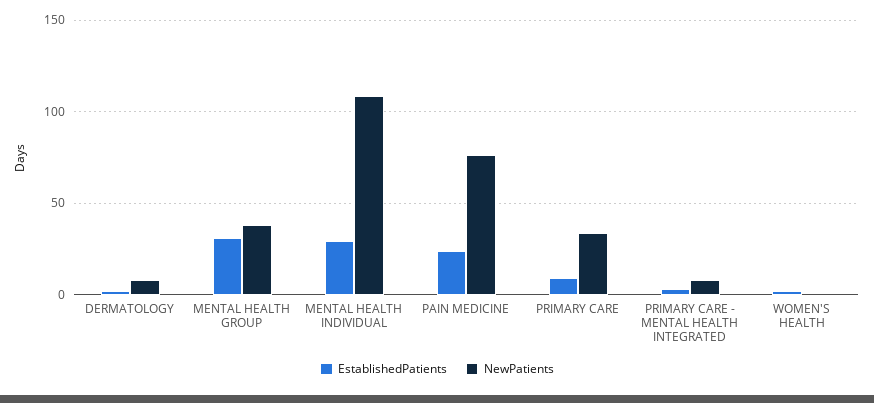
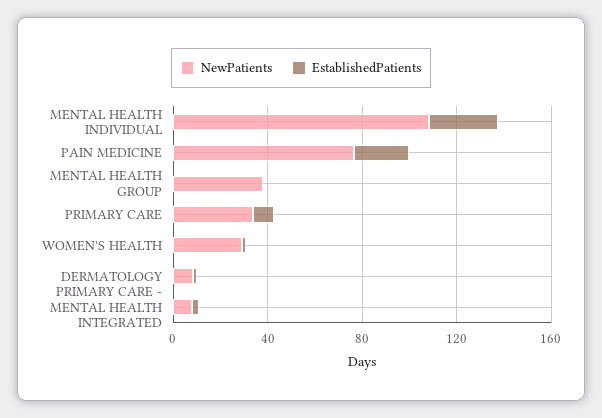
  {
    "EstablishedPatients": {
      "DERMATOLOGY": 0,
-     "MENTAL HEALTH GROUP": 30,
+     "MENTAL HEALTH GROUP": 0,
      "MENTAL HEALTH INDIVIDUAL": 30,
      "PAIN MEDICINE": 25,
      "PRIMARY CARE": 10,
      "PRIMARY CARE - MENTAL HEALTH INTEGRATED": 5,
      "WOMEN'S HEALTH": 0
    },
    "NewPatients": {
      "DERMATOLOGY": 10,
      "MENTAL HEALTH GROUP": 40,
      "MENTAL HEALTH INDIVIDUAL": 110,
      "PAIN MEDICINE": 75,
      "PRIMARY CARE": 35,
      "PRIMARY CARE - MENTAL HEALTH INTEGRATED": 10,
-     "WOMEN'S HEALTH": 0
+     "WOMEN'S HEALTH": 30
    }
  }

